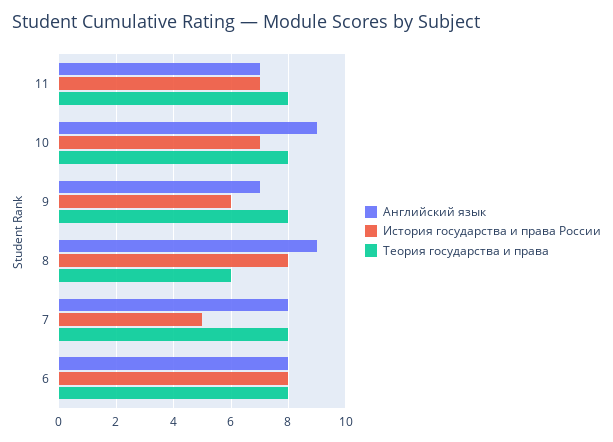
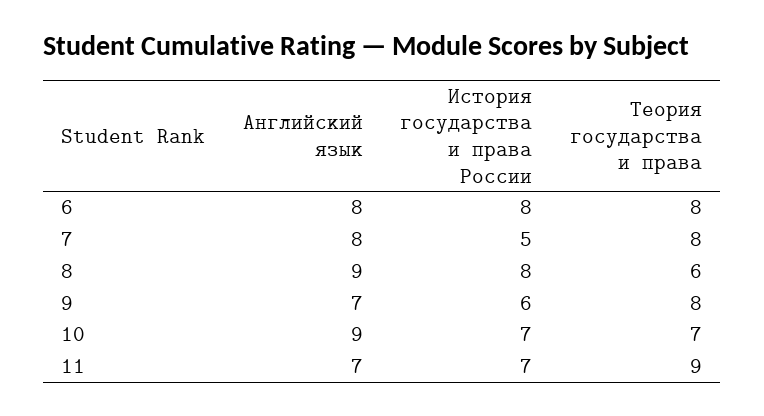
  {
    "Английский язык": {
      "11": 7,
      "10": 9,
      "9": 7,
      "8": 9,
      "7": 8,
      "6": 8
    },
    "История государства и права России": {
      "11": 7,
      "10": 7,
      "9": 6,
      "8": 8,
      "7": 5,
      "6": 8
    },
    "Теория государства и права": {
-     "11": 8,
+     "11": 9,
-     "10": 8,
+     "10": 7,
      "9": 8,
      "8": 6,
      "7": 8,
      "6": 8
    }
  }

